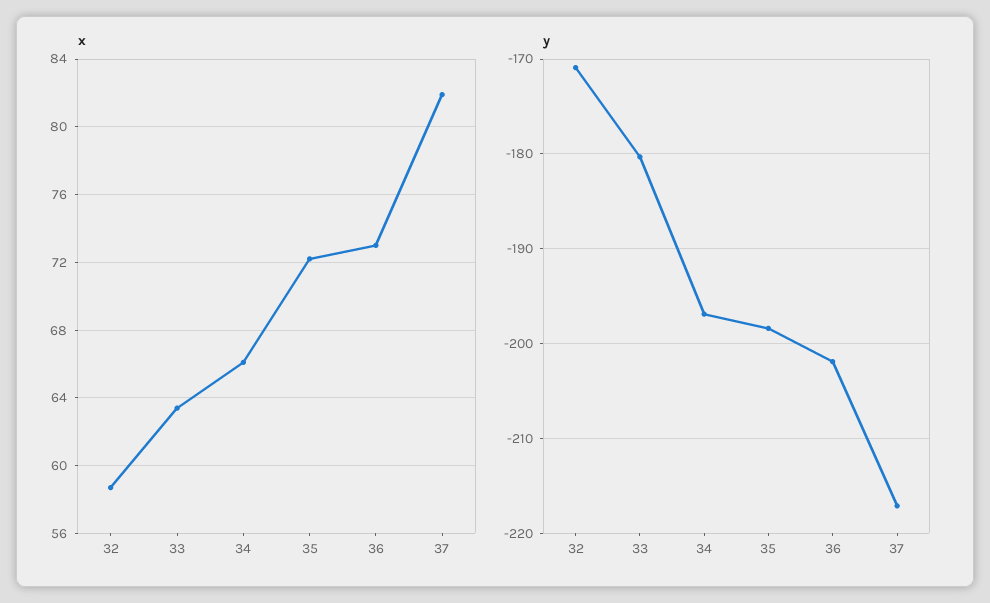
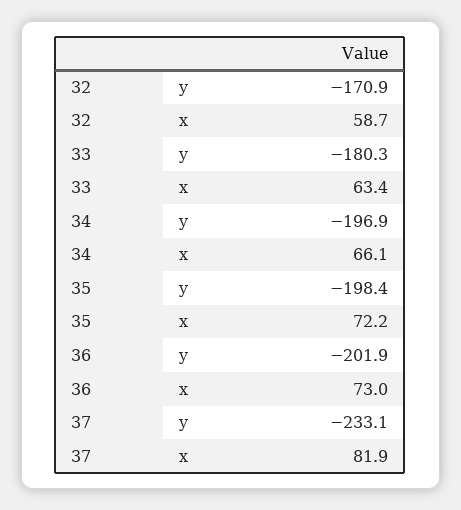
  {
    "x": {
      "32": 58.7,
      "33": 63.4,
      "34": 66.1,
      "35": 72.2,
      "36": 73,
      "37": 81.9
    },
    "y": {
      "32": -170.9,
      "33": -180.3,
      "34": -196.9,
      "35": -198.4,
      "36": -201.9,
-     "37": -217
+     "37": -233.1
    }
  }

